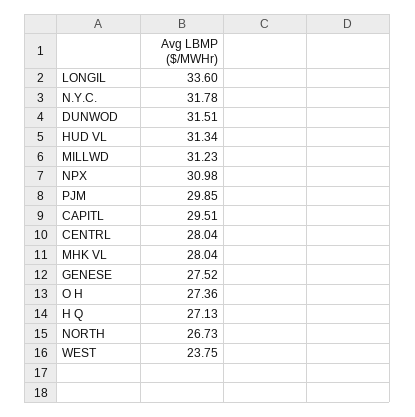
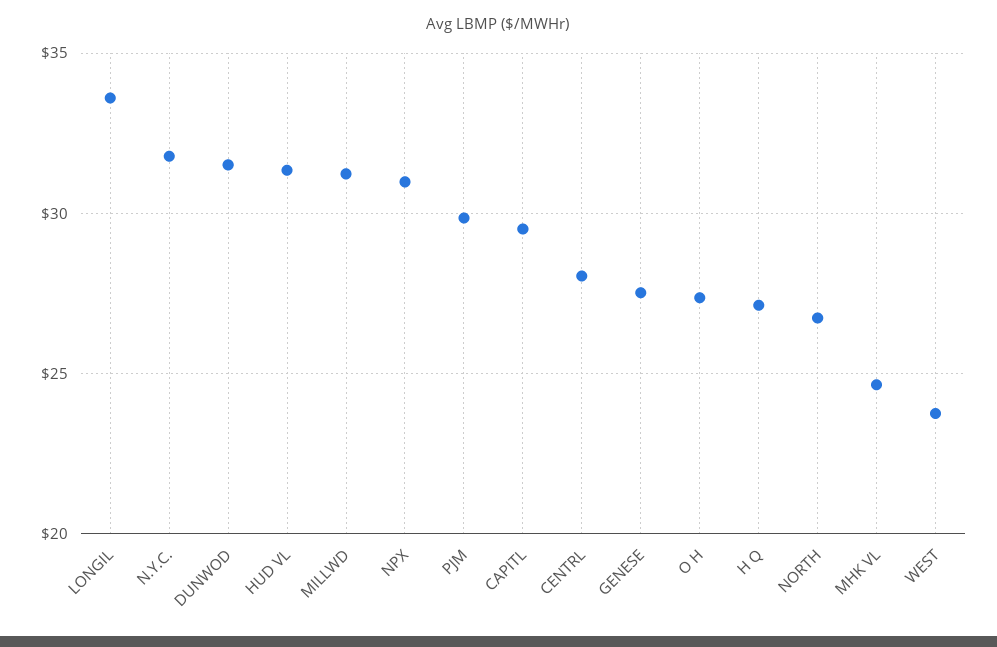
  {
    "LONGIL": 33.6,
    "N.Y.C.": 31.78,
    "DUNWOD": 31.51,
    "HUD VL": 31.34,
    "MILLWD": 31.23,
    "NPX": 30.98,
    "PJM": 29.85,
    "CAPITL": 29.51,
    "CENTRL": 28.04,
-   "MHK VL": 28.04,
+   "MHK VL": 24.5,
    "GENESE": 27.52,
    "O H": 27.36,
    "H Q": 27.13,
    "NORTH": 26.73,
    "WEST": 23.75
  }

